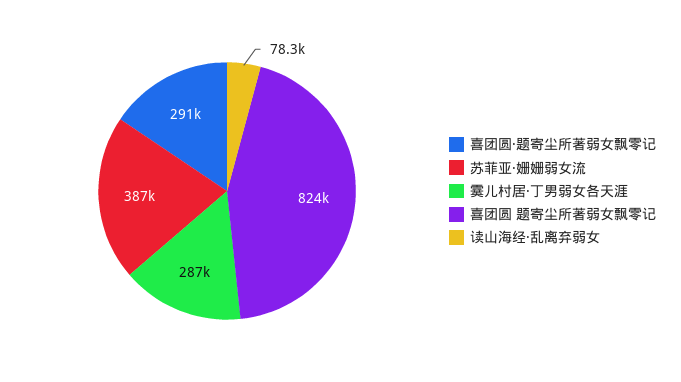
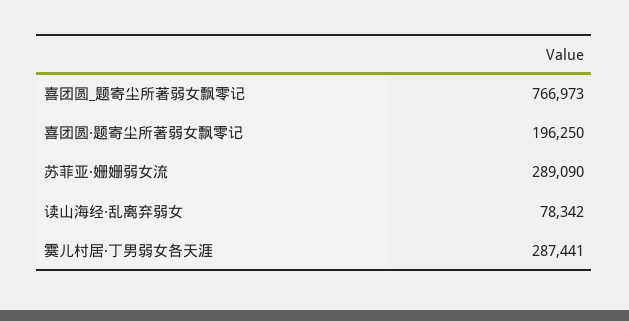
  {
-   "喜团圆·题寄尘所著弱女飘零记": 291000,
+   "喜团圆·题寄尘所著弱女飘零记": 196250,
-   "苏菲亚·姗姗弱女流": 387000,
+   "苏菲亚·姗姗弱女流": 289090,
    "霙儿村居·丁男弱女各天涯": 287441,
-   "喜团圆 题寄尘所著弱女飘零记": 824000,
+   "喜团圆 题寄尘所著弱女飘零记": 766973,
    "读山海经·乱离弃弱女": 78342
  }

